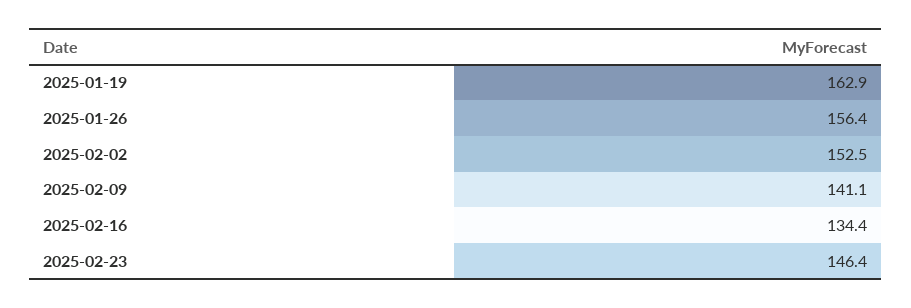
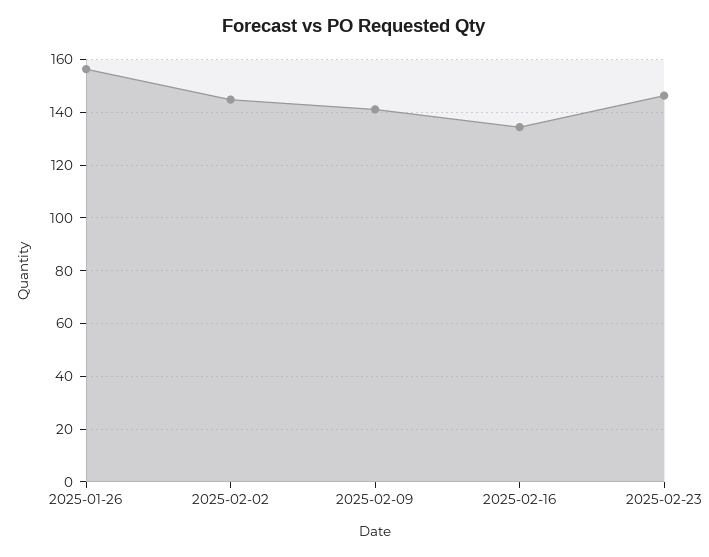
  {
-   "2025-01-19": 162.9,
    "2025-01-26": 156.4,
-   "2025-02-02": 152.5,
+   "2025-02-02": 145,
    "2025-02-09": 141.1,
    "2025-02-16": 134.4,
    "2025-02-23": 146.4
  }

